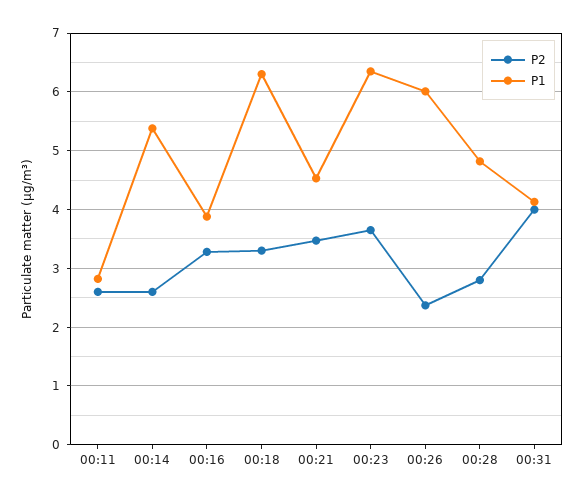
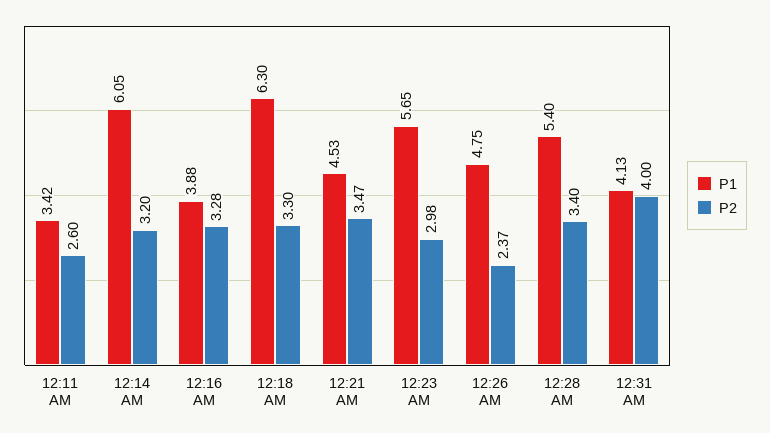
  {
    "P2": {
      "00:11": 2.6,
-     "00:14": 2.6,
+     "00:14": 3.2,
      "00:16": 3.28,
      "00:18": 3.3,
      "00:21": 3.47,
-     "00:23": 3.6,
+     "00:23": 2.98,
      "00:26": 2.37,
-     "00:28": 2.8,
+     "00:28": 3.4,
      "00:31": 4
    },
    "P1": {
-     "00:11": 2.8,
+     "00:11": 3.42,
-     "00:14": 5.4,
+     "00:14": 6.05,
      "00:16": 3.88,
      "00:18": 6.3,
      "00:21": 4.53,
-     "00:23": 6.4,
+     "00:23": 5.65,
-     "00:26": 6,
+     "00:26": 4.75,
-     "00:28": 4.8,
+     "00:28": 5.4,
      "00:31": 4.13
    }
  }

